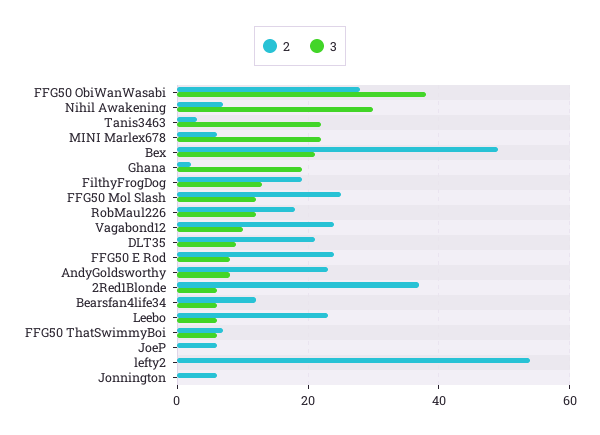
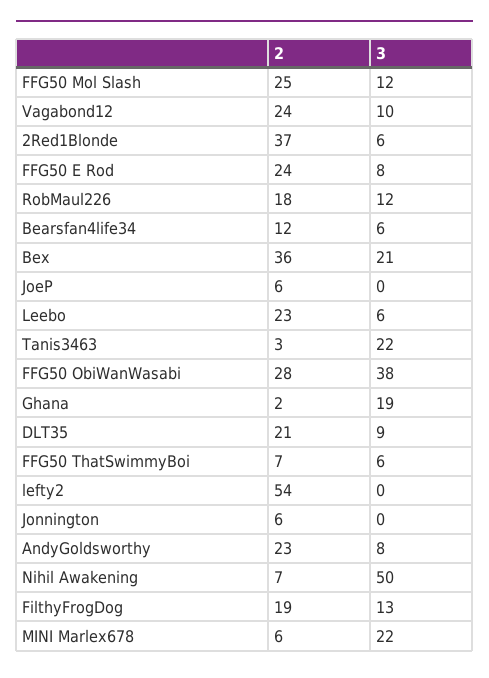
  {
    "2": {
      "FFG50 ObiWanWasabi": 28,
      "Nihil Awakening": 7,
      "Tanis3463": 3,
      "MINI Marlex678": 6,
-     "Bex": 50,
+     "Bex": 36,
      "Ghana": 2,
      "FilthyFrogDog": 19,
      "FFG50 Mol Slash": 25,
      "RobMaul226": 18,
      "Vagabond12": 24,
      "DLT35": 21,
      "FFG50 E Rod": 24,
      "AndyGoldsworthy": 23,
      "2Red1Blonde": 37,
      "Bearsfan4life34": 12,
      "Leebo": 23,
      "FFG50 ThatSwimmyBoi": 7,
      "JoeP": 6,
      "lefty2": 54,
      "Jonnington": 6
    },
    "3": {
      "FFG50 ObiWanWasabi": 38,
-     "Nihil Awakening": 30,
+     "Nihil Awakening": 50,
      "Tanis3463": 22,
      "MINI Marlex678": 22,
      "Bex": 21,
      "Ghana": 19,
      "FilthyFrogDog": 13,
      "FFG50 Mol Slash": 12,
      "RobMaul226": 12,
      "Vagabond12": 10,
      "DLT35": 9,
      "FFG50 E Rod": 8,
      "AndyGoldsworthy": 8,
      "2Red1Blonde": 6,
      "Bearsfan4life34": 6,
      "Leebo": 6,
      "FFG50 ThatSwimmyBoi": 6,
      "JoeP": 0,
      "lefty2": 0,
      "Jonnington": 0
    }
  }

